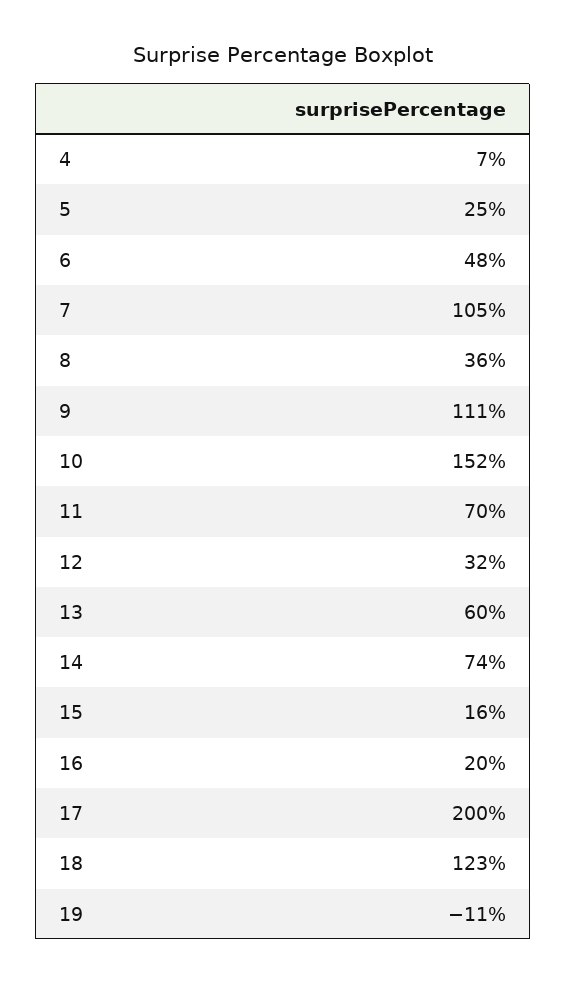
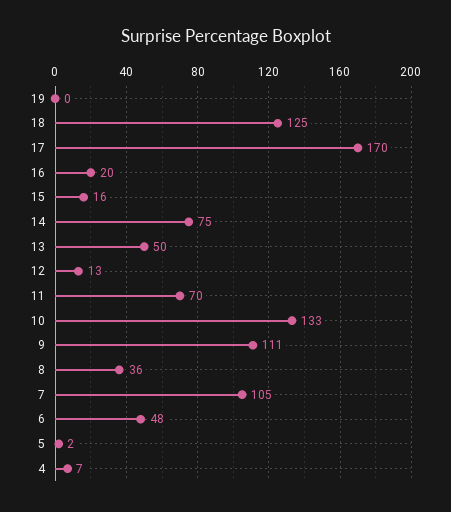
  {
    "4": 7,
-   "5": 25,
+   "5": 2,
    "6": 48,
    "7": 105,
    "8": 36,
    "9": 111,
-   "10": 152,
+   "10": 133,
    "11": 70,
-   "12": 32,
+   "12": 13,
-   "13": 60,
+   "13": 50,
-   "14": 74,
+   "14": 75,
    "15": 16,
    "16": 20,
-   "17": 200,
+   "17": 170,
-   "18": 123,
+   "18": 125,
-   "19": -11
+   "19": 0
  }

